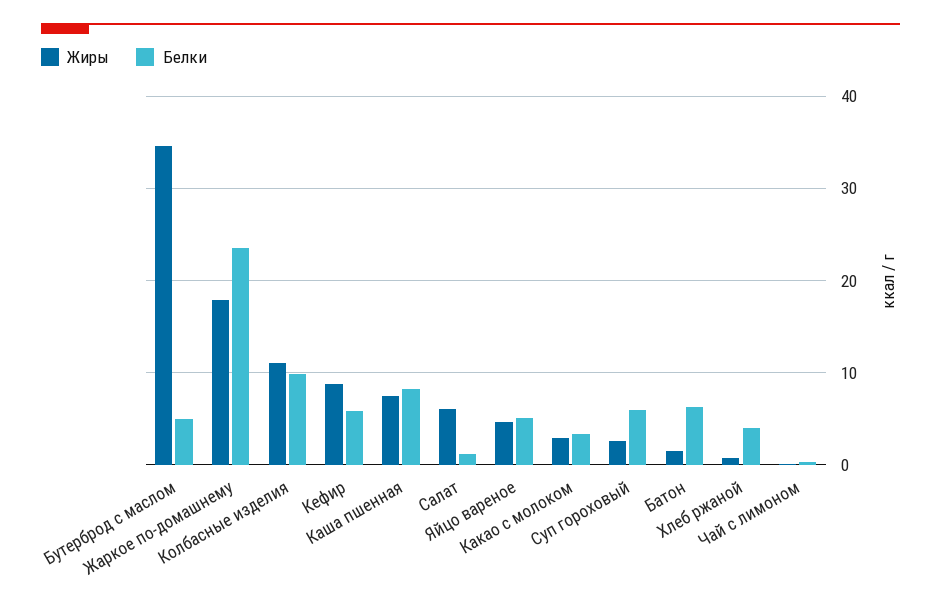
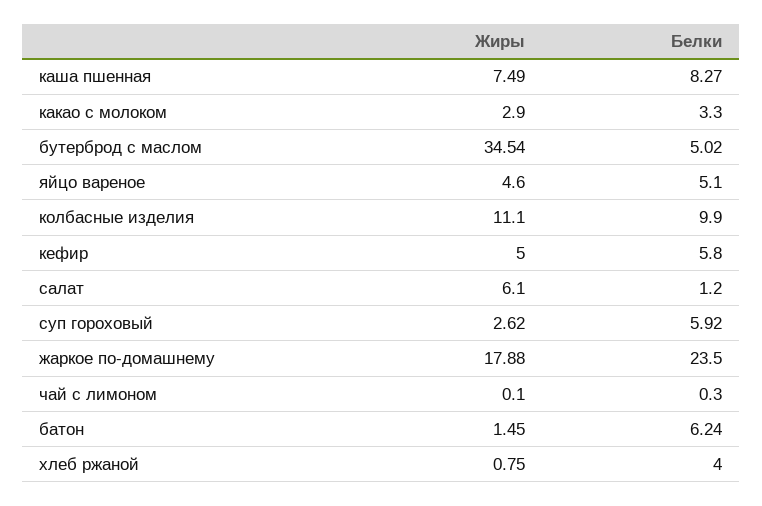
  {
    "Жиры": {
      "Бутерброд с маслом": 34.54,
      "Жаркое по-домашнему": 17.88,
      "Колбасные изделия": 11.1,
-     "Кефир": 9,
+     "Кефир": 5,
      "Каша пшенная": 7.49,
      "Салат": 6.1,
      "Яйцо вареное": 4.6,
      "Какао с молоком": 2.9,
      "Суп гороховый": 2.62,
      "Батон": 1.45,
      "Хлеб ржаной": 0.75,
      "Чай с лимоном": 0.1
    },
    "Белки": {
      "Бутерброд с маслом": 5.02,
      "Жаркое по-домашнему": 23.5,
      "Колбасные изделия": 9.9,
      "Кефир": 5.8,
      "Каша пшенная": 8.27,
      "Салат": 1.2,
      "Яйцо вареное": 5.1,
      "Какао с молоком": 3.3,
      "Суп гороховый": 5.92,
      "Батон": 6.24,
      "Хлеб ржаной": 4,
      "Чай с лимоном": 0.3
    }
  }

